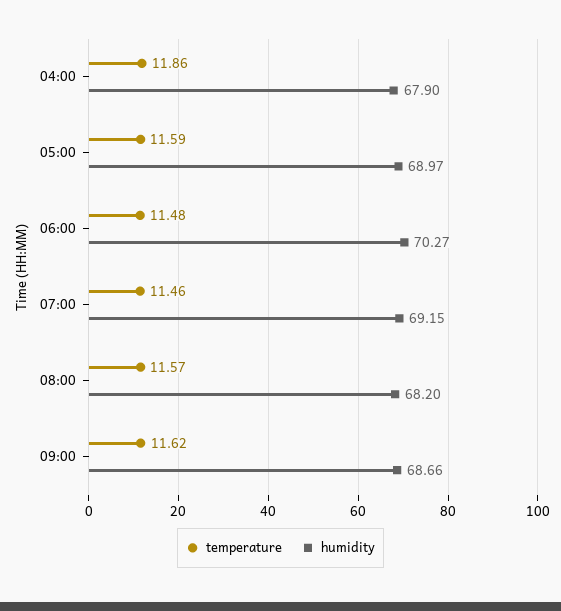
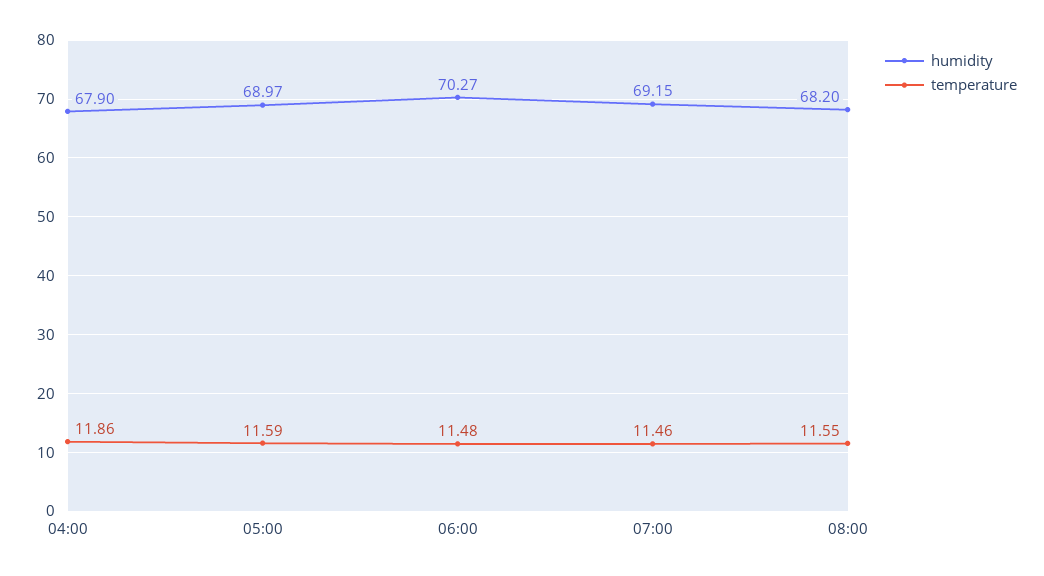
  {
    "temperature": {
      "04:00": 11.86,
      "05:00": 11.59,
      "06:00": 11.48,
      "07:00": 11.46,
-     "08:00": 11.57,
+     "08:00": 11.55
-     "09:00": 11.62
    },
    "humidity": {
      "04:00": 67.9,
      "05:00": 68.97,
      "06:00": 70.27,
      "07:00": 69.15,
-     "08:00": 68.2,
+     "08:00": 68.2
-     "09:00": 68.66
    }
  }

